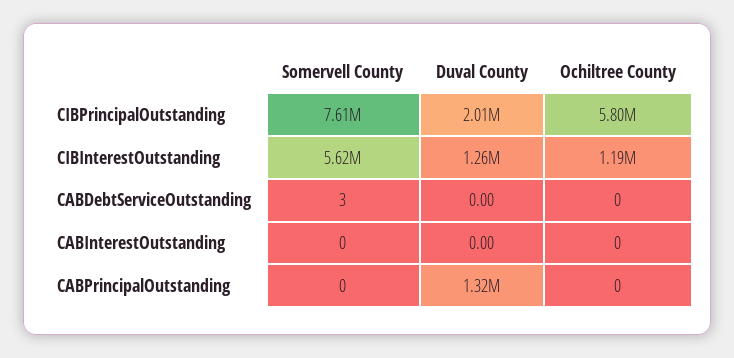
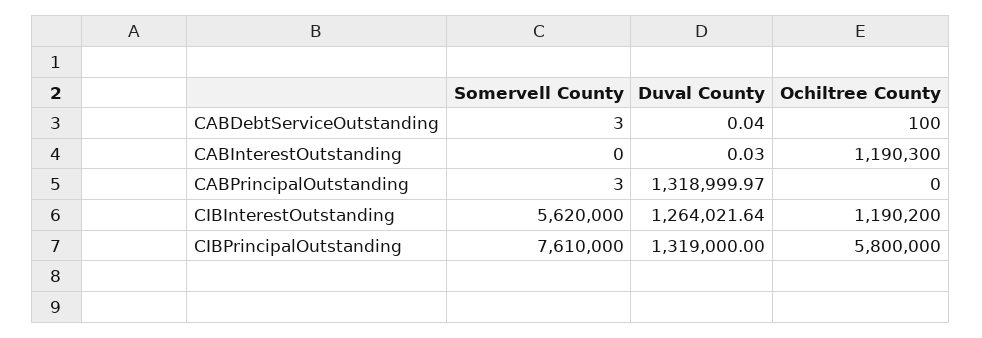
  {
    "Somervell County": {
      "CIBPrincipalOutstanding": 7610000,
      "CIBInterestOutstanding": 5620000,
      "CABDebtServiceOutstanding": 3,
      "CABInterestOutstanding": 0,
-     "CABPrincipalOutstanding": 0
+     "CABPrincipalOutstanding": 3
    },
    "Duval County": {
-     "CIBPrincipalOutstanding": 2010000,
+     "CIBPrincipalOutstanding": 1319000,
      "CIBInterestOutstanding": 1264021.64,
-     "CABDebtServiceOutstanding": 0,
+     "CABDebtServiceOutstanding": 0.04,
-     "CABInterestOutstanding": 0,
+     "CABInterestOutstanding": 0.03,
      "CABPrincipalOutstanding": 1318999.97
    },
    "Ochiltree County": {
      "CIBPrincipalOutstanding": 5800000,
      "CIBInterestOutstanding": 1190200,
-     "CABDebtServiceOutstanding": 0,
+     "CABDebtServiceOutstanding": 100,
-     "CABInterestOutstanding": 0,
+     "CABInterestOutstanding": 1190300,
      "CABPrincipalOutstanding": 0
    }
  }

